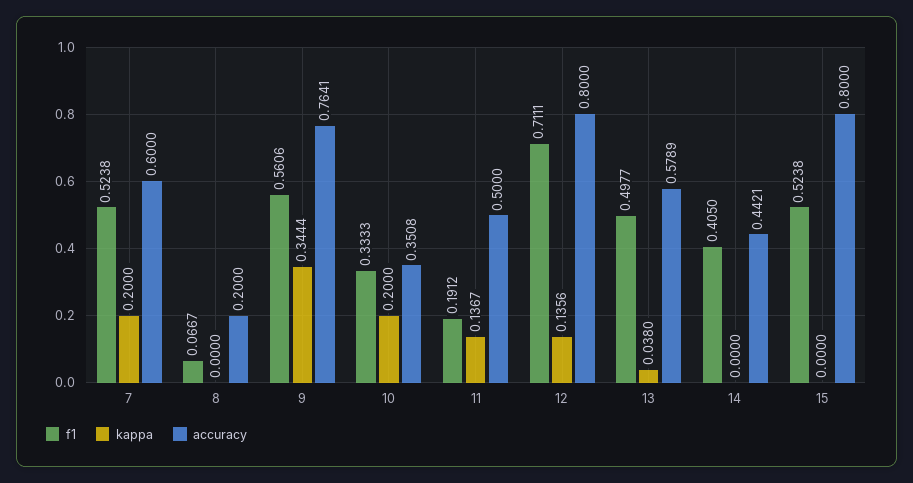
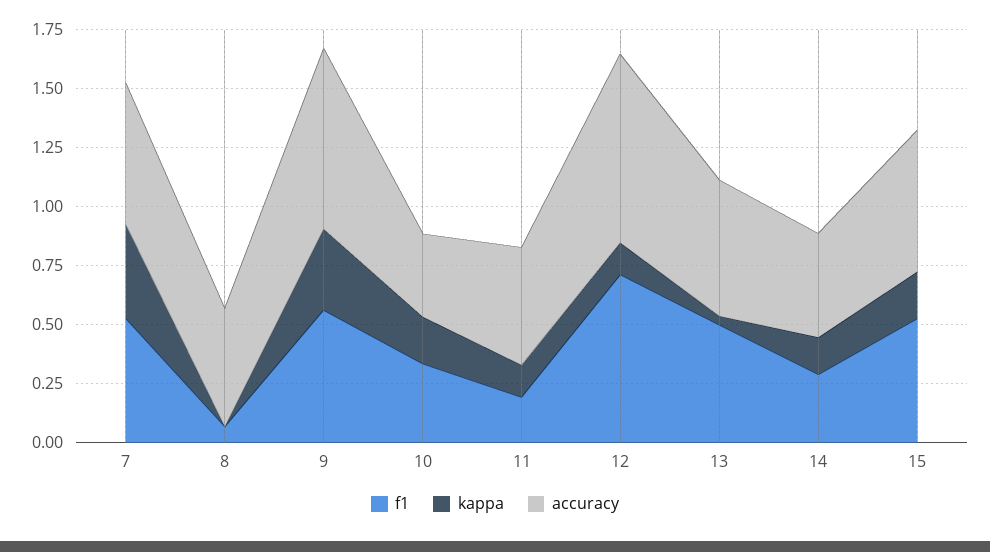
  {
    "f1": {
      "7": 0.5238,
      "8": 0.0667,
      "9": 0.5606,
      "10": 0.3333,
      "11": 0.1912,
      "12": 0.7111,
      "13": 0.4977,
-     "14": 0.405,
+     "14": 0.3,
      "15": 0.5238
    },
    "kappa": {
-     "7": 0.2,
+     "7": 0.4,
      "8": 0,
      "9": 0.3444,
      "10": 0.2,
      "11": 0.1367,
      "12": 0.1356,
      "13": 0.038,
-     "14": 0,
+     "14": 0.15,
-     "15": 0
+     "15": 0.2
    },
    "accuracy": {
      "7": 0.6,
-     "8": 0.2,
+     "8": 0.5,
      "9": 0.7641,
      "10": 0.3508,
      "11": 0.5,
      "12": 0.8,
      "13": 0.5789,
      "14": 0.4421,
-     "15": 0.8
+     "15": 0.6
    }
  }

